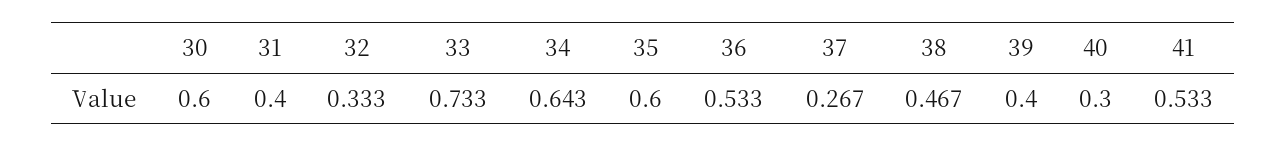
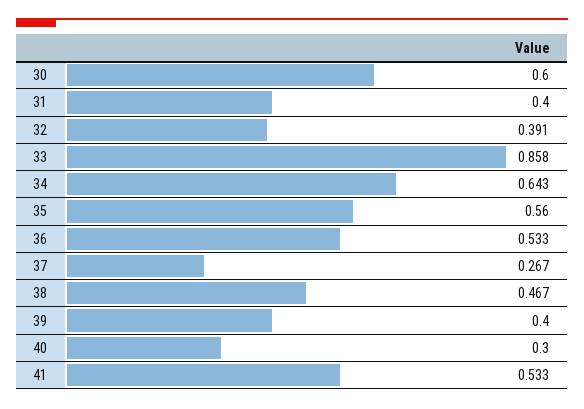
  {
    "30": 0.6,
    "31": 0.4,
-   "32": 0.333,
+   "32": 0.391,
-   "33": 0.733,
+   "33": 0.858,
    "34": 0.643,
-   "35": 0.6,
+   "35": 0.56,
    "36": 0.533,
    "37": 0.267,
    "38": 0.467,
    "39": 0.4,
    "40": 0.3,
    "41": 0.533
  }

